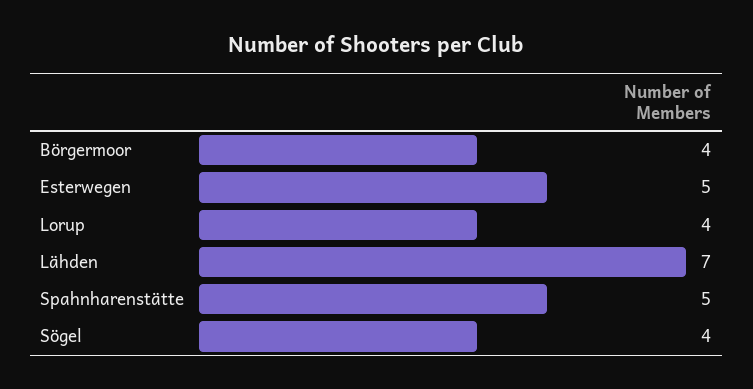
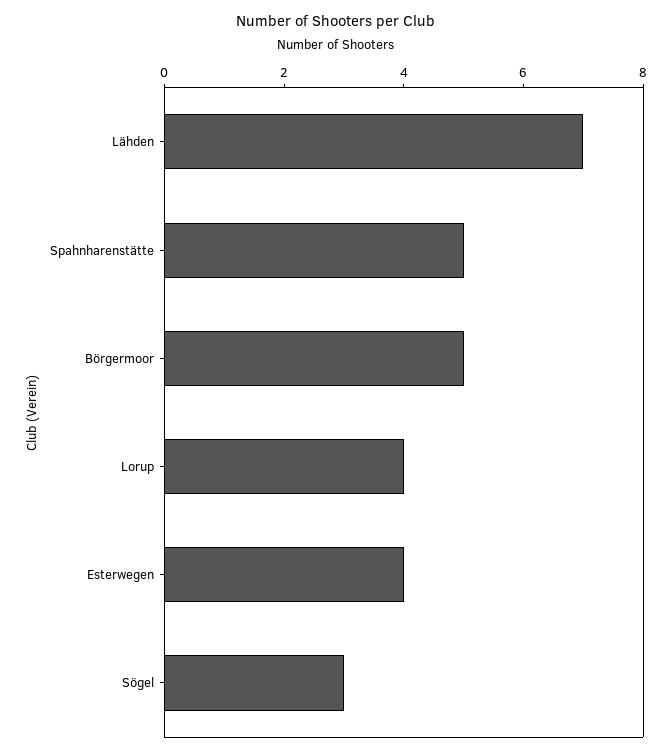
  {
-   "Börgermoor": 4,
+   "Börgermoor": 5,
-   "Esterwegen": 5,
+   "Esterwegen": 4,
    "Lorup": 4,
    "Lähden": 7,
    "Spahnharenstätte": 5,
-   "Sögel": 4
+   "Sögel": 3
  }

